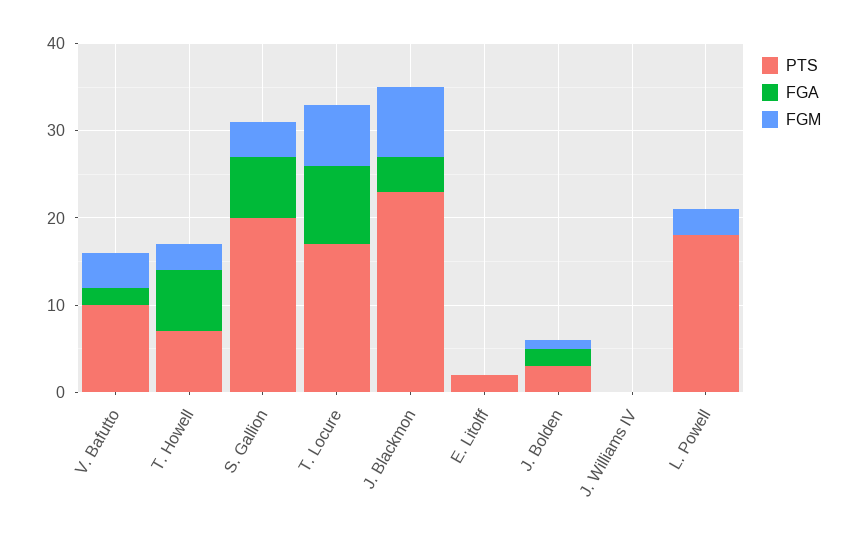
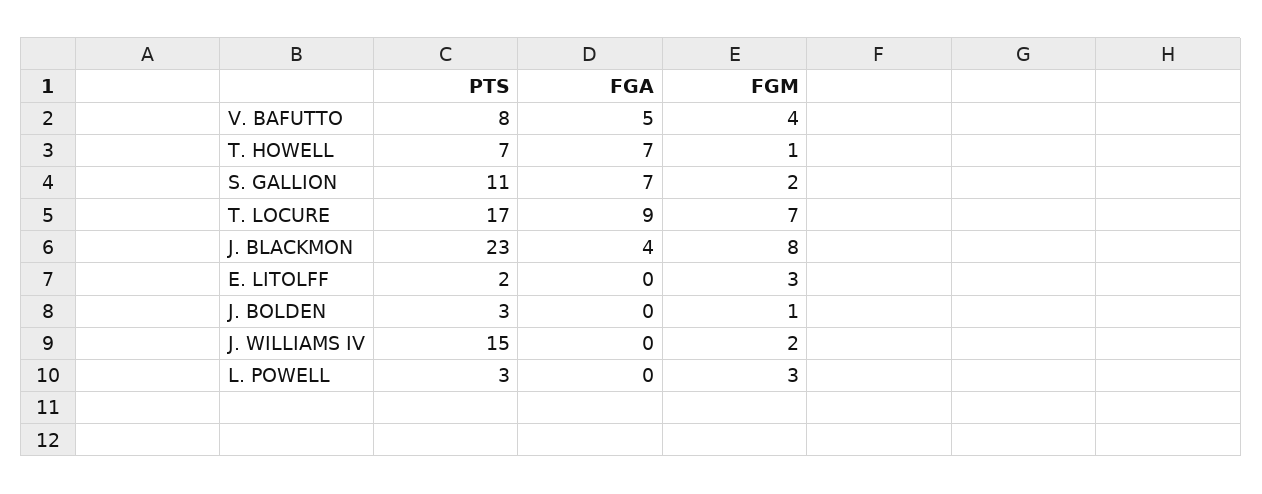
  {
    "PTS": {
-     "V. Bafutto": 10,
+     "V. Bafutto": 8,
      "T. Howell": 7,
-     "S. Gallion": 20,
+     "S. Gallion": 11,
      "T. Locure": 17,
      "J. Blackmon": 23,
      "E. Litolff": 2,
      "J. Bolden": 3,
-     "J. Williams IV": 0,
+     "J. Williams IV": 15,
-     "L. Powell": 18
+     "L. Powell": 3
    },
    "FGA": {
-     "V. Bafutto": 2,
+     "V. Bafutto": 5,
      "T. Howell": 7,
      "S. Gallion": 7,
      "T. Locure": 9,
      "J. Blackmon": 4,
      "E. Litolff": 0,
-     "J. Bolden": 2,
+     "J. Bolden": 0,
      "J. Williams IV": 0,
      "L. Powell": 0
    },
    "FGM": {
      "V. Bafutto": 4,
-     "T. Howell": 3,
+     "T. Howell": 1,
-     "S. Gallion": 4,
+     "S. Gallion": 2,
      "T. Locure": 7,
      "J. Blackmon": 8,
-     "E. Litolff": 0,
+     "E. Litolff": 3,
      "J. Bolden": 1,
-     "J. Williams IV": 0,
+     "J. Williams IV": 2,
      "L. Powell": 3
    }
  }

